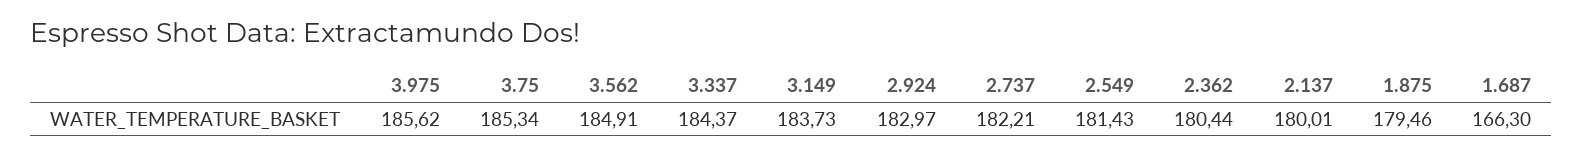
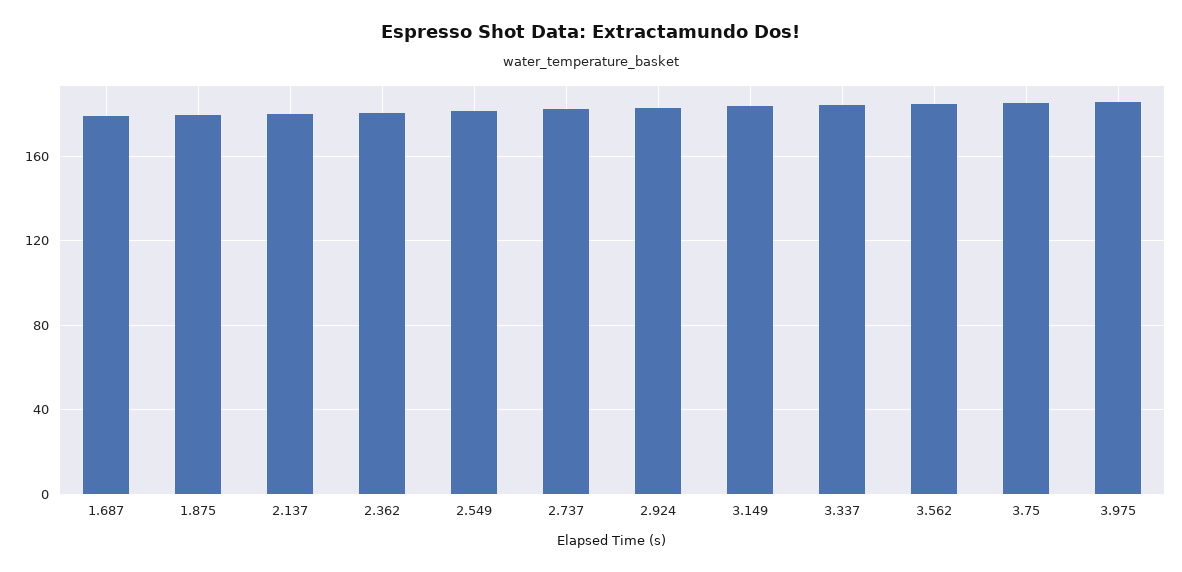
  {
    "3.975": 185.62,
    "3.75": 185.34,
    "3.562": 184.91,
    "3.337": 184.37,
    "3.149": 183.73,
    "2.924": 182.97,
    "2.737": 182.21,
    "2.549": 181.43,
    "2.362": 180.44,
    "2.137": 180.01,
    "1.875": 179.46,
-   "1.687": 166.3
+   "1.687": 180
  }

